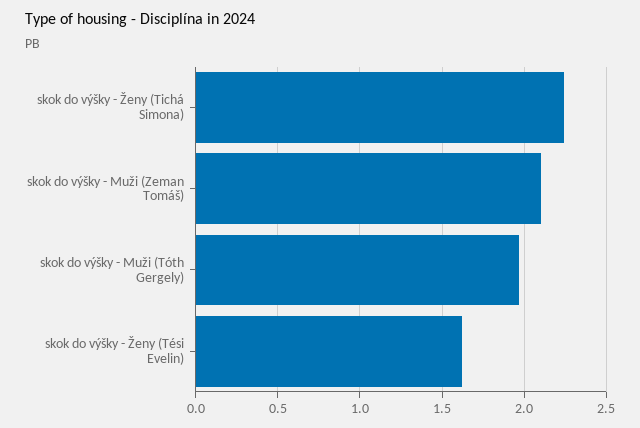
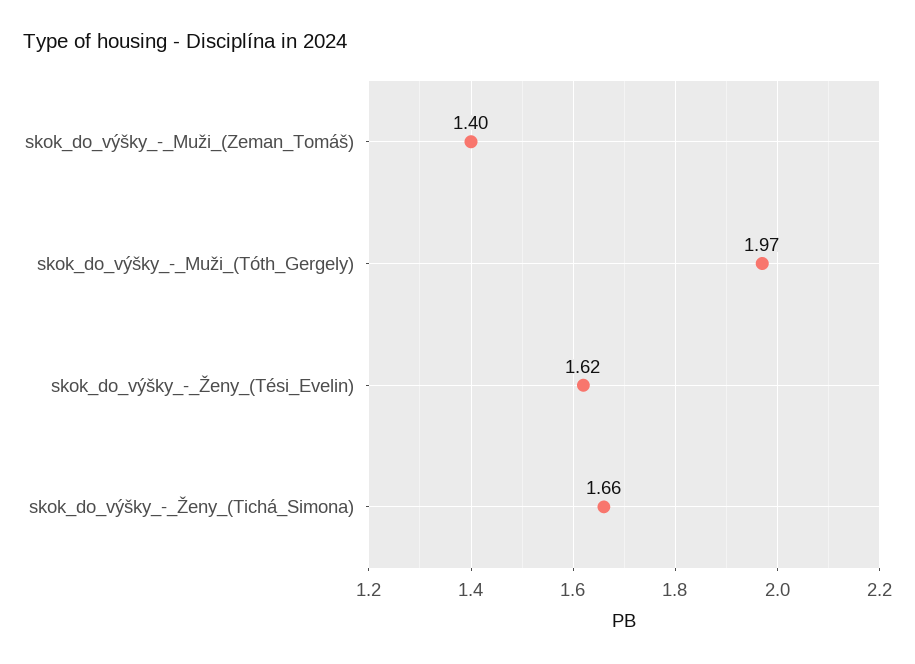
  {
-   "skok do výšky - Ženy (Tichá Simona)": 2.25,
+   "skok do výšky - Ženy (Tichá Simona)": 1.66,
-   "skok do výšky - Muži (Zeman Tomáš)": 2.1,
+   "skok do výšky - Muži (Zeman Tomáš)": 1.4,
    "skok do výšky - Muži (Tóth Gergely)": 1.97,
    "skok do výšky - Ženy (Tési Evelin)": 1.62
  }

